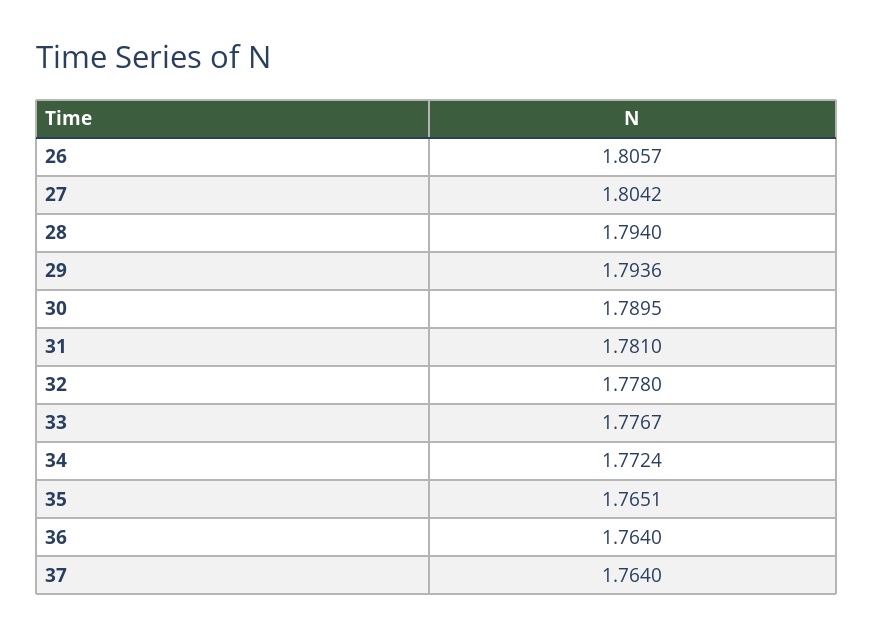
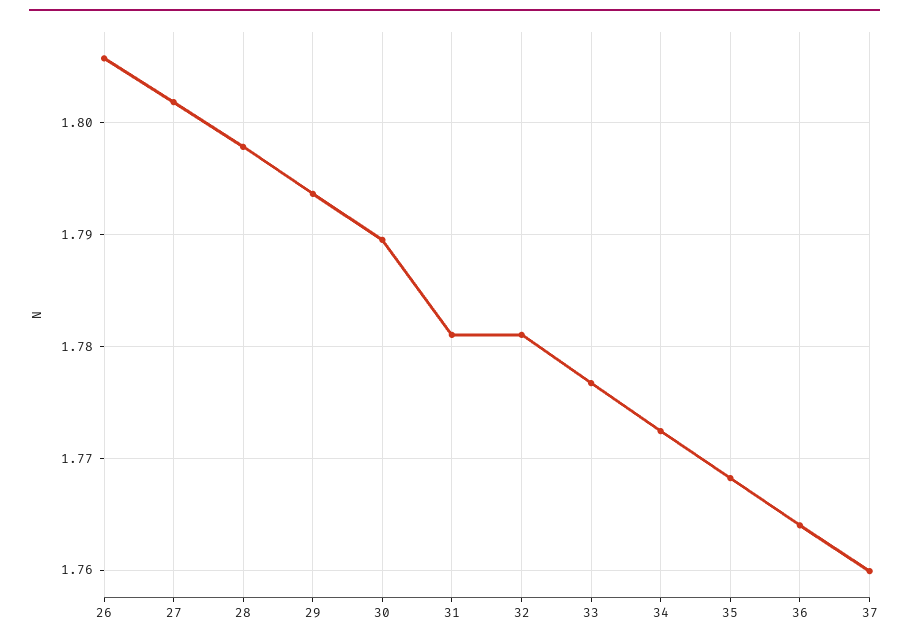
  {
    "26": 1.8057,
-   "27": 1.8042,
+   "27": 1.802,
-   "28": 1.794,
+   "28": 1.798,
    "29": 1.7936,
    "30": 1.7895,
    "31": 1.781,
-   "32": 1.778,
+   "32": 1.781,
    "33": 1.7767,
    "34": 1.7724,
-   "35": 1.7651,
+   "35": 1.768,
    "36": 1.764,
-   "37": 1.764
+   "37": 1.76
  }

